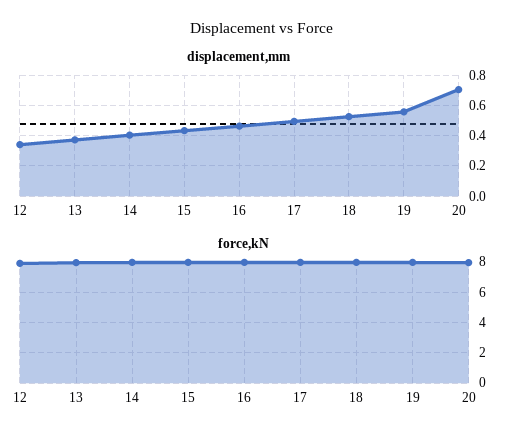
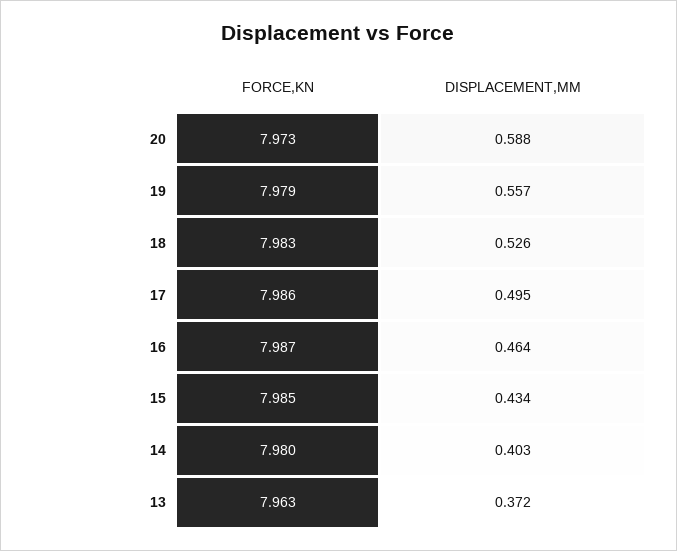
  {
    "displacement,mm": {
-     "12": 0.35,
      "13": 0.372,
      "14": 0.403,
      "15": 0.434,
      "16": 0.464,
      "17": 0.495,
      "18": 0.526,
      "19": 0.557,
-     "20": 0.7
+     "20": 0.588
    },
    "force,kN": {
-     "12": 8,
      "13": 7.963,
      "14": 7.98,
      "15": 7.985,
      "16": 7.987,
      "17": 7.986,
      "18": 7.983,
      "19": 7.979,
      "20": 7.973
    }
  }

